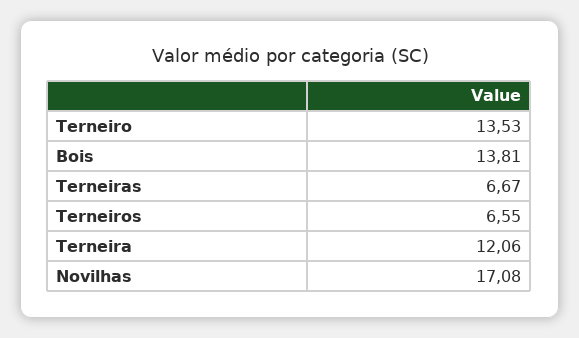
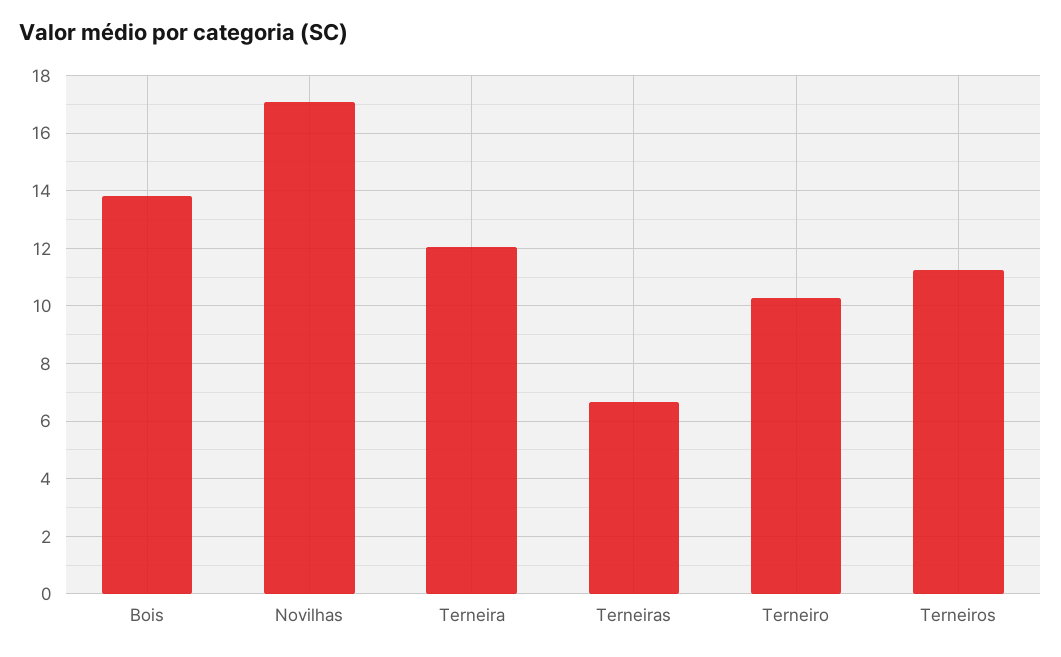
  {
-   "Terneiro": 13.53,
+   "Terneiro": 10.25,
    "Bois": 13.81,
    "Terneiras": 6.67,
-   "Terneiros": 6.55,
+   "Terneiros": 11.25,
    "Terneira": 12.06,
    "Novilhas": 17.08
  }

